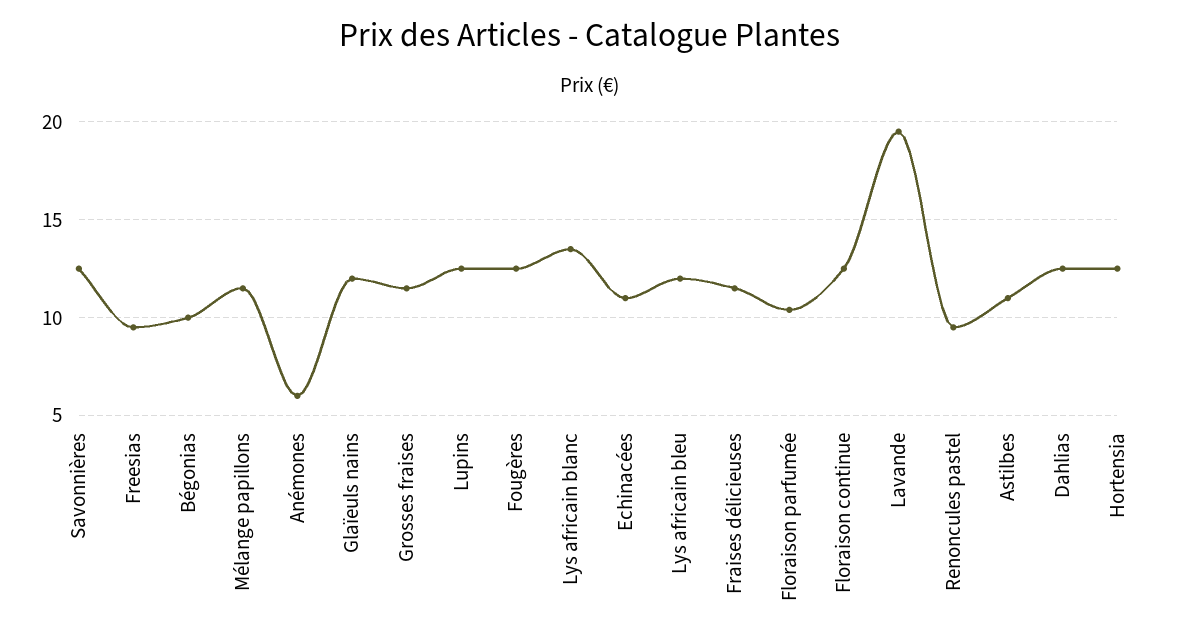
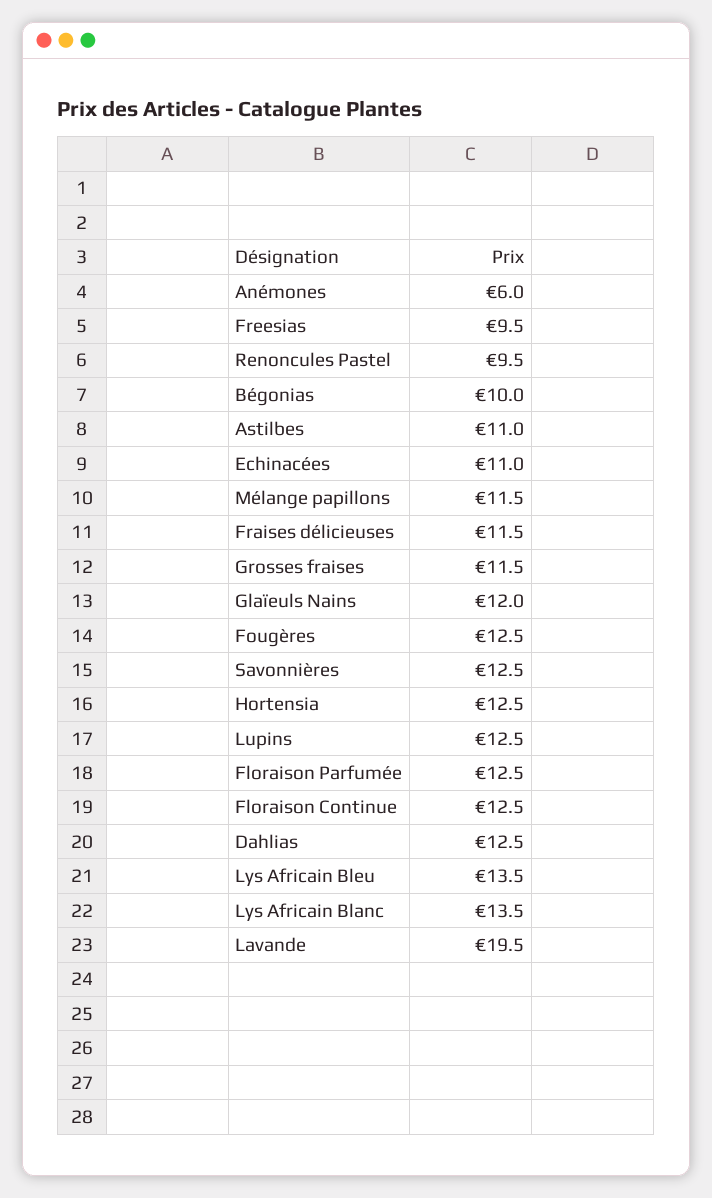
  {
    "Savonnières": 12.5,
    "Freesias": 9.5,
    "Bégonias": 10,
    "Mélange papillons": 11.5,
    "Anémones": 6,
    "Glaïeuls nains": 12,
    "Grosses fraises": 11.5,
    "Lupins": 12.5,
    "Fougères": 12.5,
    "Lys africain blanc": 13.5,
    "Echinacées": 11,
-   "Lys africain bleu": 12,
+   "Lys africain bleu": 13.5,
    "Fraises délicieuses": 11.5,
-   "Floraison parfumée": 10.5,
+   "Floraison parfumée": 12.5,
    "Floraison continue": 12.5,
    "Lavande": 19.5,
    "Renoncules pastel": 9.5,
    "Astilbes": 11,
    "Dahlias": 12.5,
    "Hortensia": 12.5
  }

